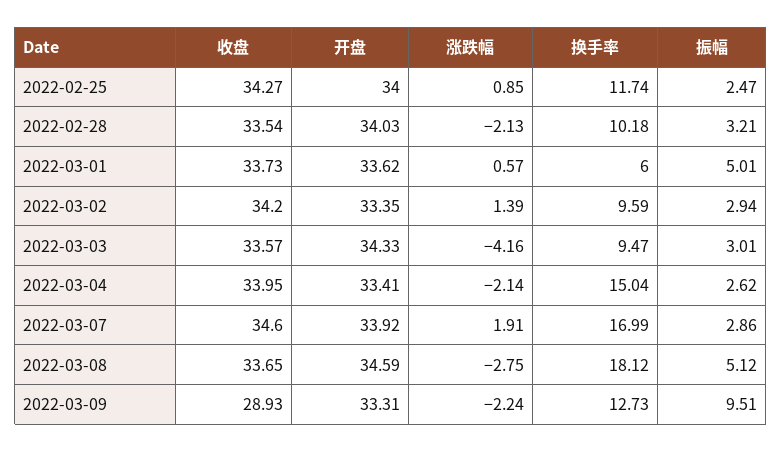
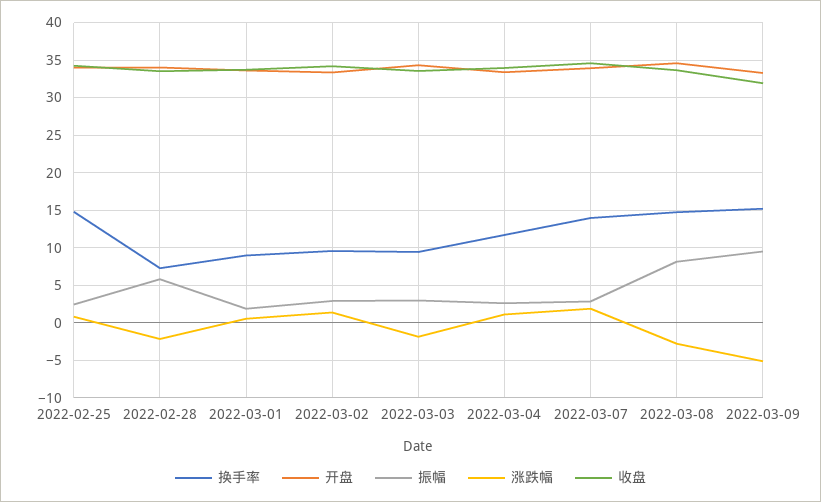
  {
    "收盘": {
      "2022-02-25": 34.27,
      "2022-02-28": 33.54,
      "2022-03-01": 33.73,
      "2022-03-02": 34.2,
      "2022-03-03": 33.57,
      "2022-03-04": 33.95,
      "2022-03-07": 34.6,
      "2022-03-08": 33.65,
-     "2022-03-09": 28.93
+     "2022-03-09": 32
    },
    "开盘": {
      "2022-02-25": 34,
      "2022-02-28": 34.03,
      "2022-03-01": 33.62,
      "2022-03-02": 33.35,
      "2022-03-03": 34.33,
      "2022-03-04": 33.41,
      "2022-03-07": 33.92,
      "2022-03-08": 34.59,
      "2022-03-09": 33.31
    },
    "涨跌幅": {
      "2022-02-25": 0.85,
      "2022-02-28": -2.13,
      "2022-03-01": 0.57,
      "2022-03-02": 1.39,
-     "2022-03-03": -4.16,
+     "2022-03-03": -2,
-     "2022-03-04": -2.14,
+     "2022-03-04": 1,
      "2022-03-07": 1.91,
      "2022-03-08": -2.75,
-     "2022-03-09": -2.24
+     "2022-03-09": -5
    },
    "换手率": {
-     "2022-02-25": 11.74,
+     "2022-02-25": 15,
-     "2022-02-28": 10.18,
+     "2022-02-28": 7,
-     "2022-03-01": 6,
+     "2022-03-01": 9,
      "2022-03-02": 9.59,
      "2022-03-03": 9.47,
-     "2022-03-04": 15.04,
+     "2022-03-04": 12,
-     "2022-03-07": 16.99,
+     "2022-03-07": 14,
-     "2022-03-08": 18.12,
+     "2022-03-08": 15,
-     "2022-03-09": 12.73
+     "2022-03-09": 15
    },
    "振幅": {
      "2022-02-25": 2.47,
-     "2022-02-28": 3.21,
+     "2022-02-28": 6,
-     "2022-03-01": 5.01,
+     "2022-03-01": 2,
      "2022-03-02": 2.94,
      "2022-03-03": 3.01,
      "2022-03-04": 2.62,
      "2022-03-07": 2.86,
-     "2022-03-08": 5.12,
+     "2022-03-08": 8,
      "2022-03-09": 9.51
    }
  }

